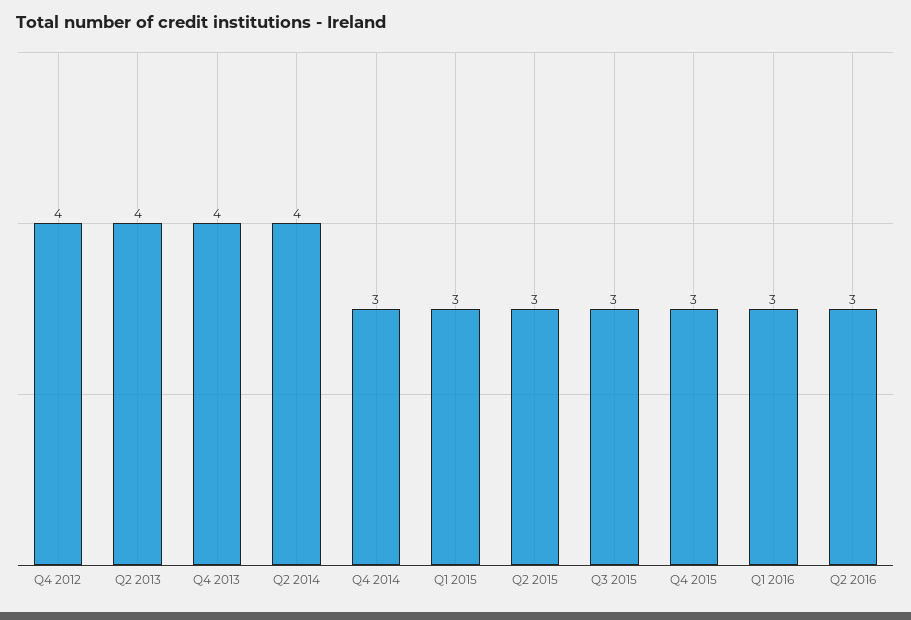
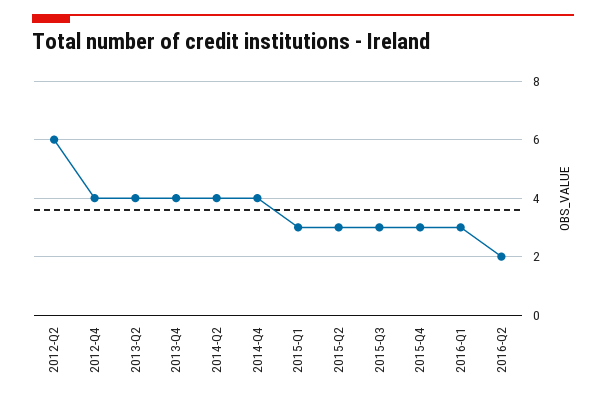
  {
    "Q4 2012": 4,
    "Q2 2013": 4,
    "Q4 2013": 4,
    "Q2 2014": 4,
-   "Q4 2014": 3,
+   "Q4 2014": 4,
    "Q1 2015": 3,
    "Q2 2015": 3,
    "Q3 2015": 3,
    "Q4 2015": 3,
    "Q1 2016": 3,
-   "Q2 2016": 3
+   "Q2 2016": 2,
+   "2012-Q2": 6
  }

